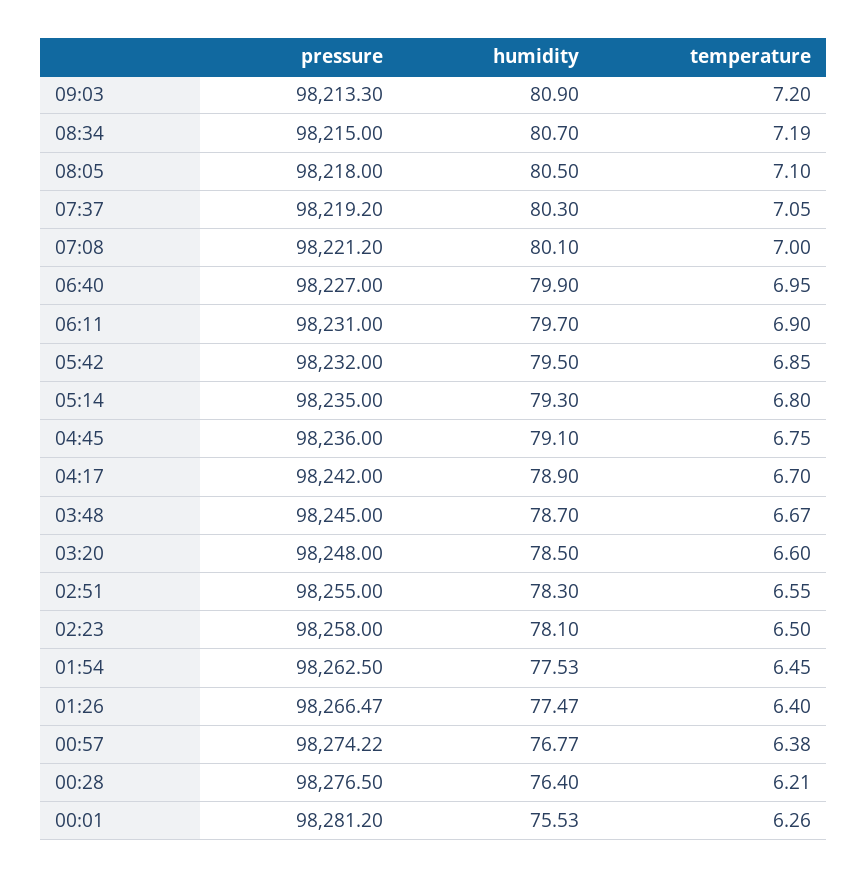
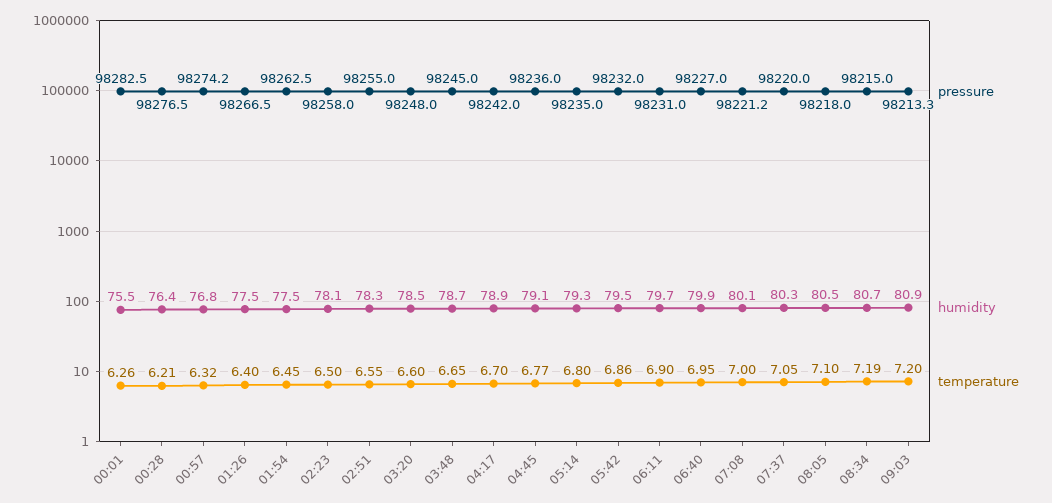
  {
    "pressure": {
      "09:03": 98213.3,
      "08:34": 98215,
      "08:05": 98218,
-     "07:37": 98219.2,
+     "07:37": 98220,
      "07:08": 98221.2,
      "06:40": 98227,
      "06:11": 98231,
      "05:42": 98232,
      "05:14": 98235,
      "04:45": 98236,
      "04:17": 98242,
      "03:48": 98245,
      "03:20": 98248,
      "02:51": 98255,
      "02:23": 98258,
      "01:54": 98262.5,
      "01:26": 98266.47,
      "00:57": 98274.22,
      "00:28": 98276.5,
-     "00:01": 98281.2
+     "00:01": 98282.5
    },
    "humidity": {
      "09:03": 80.9,
      "08:34": 80.7,
      "08:05": 80.5,
      "07:37": 80.3,
      "07:08": 80.1,
      "06:40": 79.9,
      "06:11": 79.7,
      "05:42": 79.5,
      "05:14": 79.3,
      "04:45": 79.1,
      "04:17": 78.9,
      "03:48": 78.7,
      "03:20": 78.5,
      "02:51": 78.3,
      "02:23": 78.1,
      "01:54": 77.53,
      "01:26": 77.47,
      "00:57": 76.77,
      "00:28": 76.4,
      "00:01": 75.53
    },
    "temperature": {
      "09:03": 7.2,
      "08:34": 7.19,
      "08:05": 7.1,
      "07:37": 7.05,
      "07:08": 7,
      "06:40": 6.95,
      "06:11": 6.9,
-     "05:42": 6.85,
+     "05:42": 6.86,
      "05:14": 6.8,
-     "04:45": 6.75,
+     "04:45": 6.77,
      "04:17": 6.7,
-     "03:48": 6.67,
+     "03:48": 6.65,
      "03:20": 6.6,
      "02:51": 6.55,
      "02:23": 6.5,
      "01:54": 6.45,
      "01:26": 6.4,
-     "00:57": 6.38,
+     "00:57": 6.32,
      "00:28": 6.21,
      "00:01": 6.26
    }
  }

